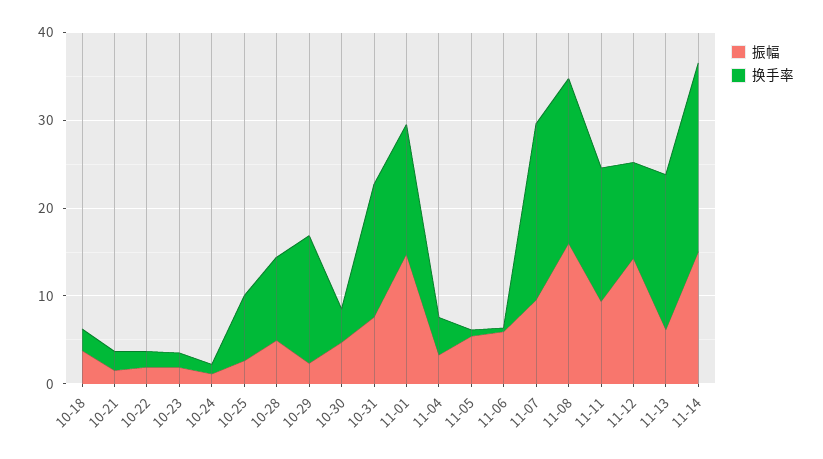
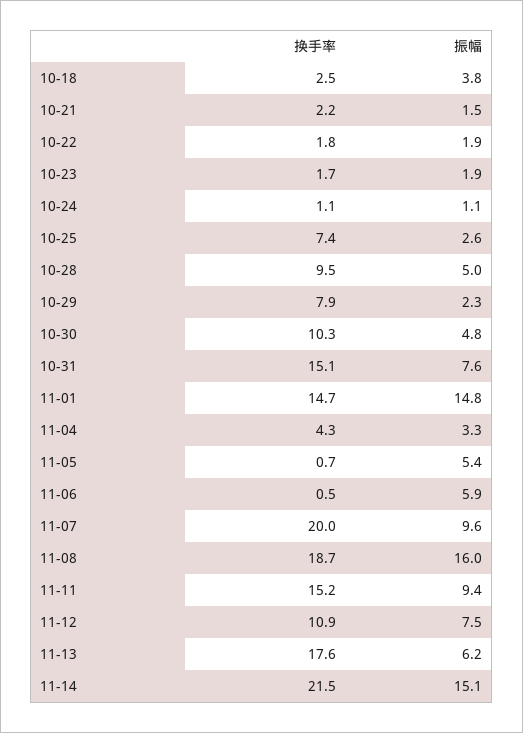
  {
    "振幅": {
      "10-18": 3.8,
      "10-21": 1.5,
      "10-22": 1.9,
      "10-23": 1.9,
      "10-24": 1.1,
      "10-25": 2.6,
      "10-28": 5,
      "10-29": 2.3,
      "10-30": 4.8,
      "10-31": 7.6,
      "11-01": 14.8,
      "11-04": 3.3,
      "11-05": 5.4,
      "11-06": 5.9,
      "11-07": 9.6,
      "11-08": 16,
      "11-11": 9.4,
-     "11-12": 14,
+     "11-12": 7.5,
      "11-13": 6.2,
      "11-14": 15.1
    },
    "换手率": {
      "10-18": 2.5,
      "10-21": 2.2,
      "10-22": 1.8,
      "10-23": 1.7,
      "10-24": 1.1,
      "10-25": 7.4,
      "10-28": 9.5,
-     "10-29": 14,
+     "10-29": 7.9,
-     "10-30": 4,
+     "10-30": 10.3,
      "10-31": 15.1,
      "11-01": 14.7,
      "11-04": 4.3,
      "11-05": 0.7,
      "11-06": 0.5,
      "11-07": 20,
      "11-08": 18.7,
      "11-11": 15.2,
      "11-12": 10.9,
      "11-13": 17.6,
      "11-14": 21.5
    }
  }

